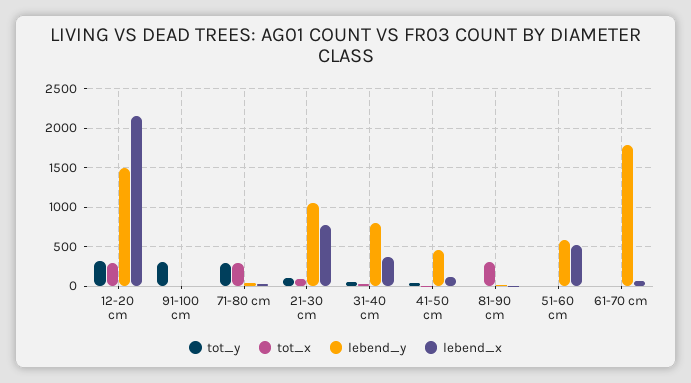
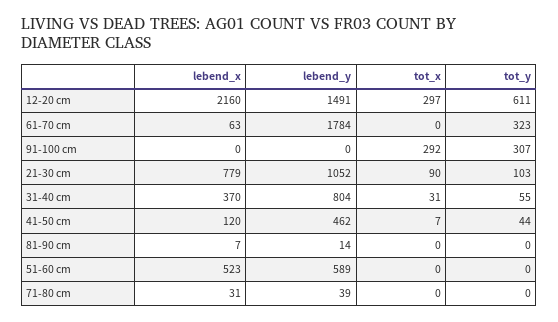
  {
    "tot_y": {
-     "12-20 cm": 300,
+     "12-20 cm": 611,
      "91-100 cm": 307,
-     "71-80 cm": 300,
+     "71-80 cm": 0,
      "21-30 cm": 103,
      "31-40 cm": 55,
      "41-50 cm": 44,
      "81-90 cm": 0,
      "51-60 cm": 0,
-     "61-70 cm": 0
+     "61-70 cm": 323
    },
    "tot_x": {
      "12-20 cm": 297,
-     "91-100 cm": 0,
+     "91-100 cm": 292,
-     "71-80 cm": 300,
+     "71-80 cm": 0,
      "21-30 cm": 90,
      "31-40 cm": 31,
      "41-50 cm": 7,
-     "81-90 cm": 300,
+     "81-90 cm": 0,
      "51-60 cm": 0,
      "61-70 cm": 0
    },
    "lebend_y": {
      "12-20 cm": 1491,
      "91-100 cm": 0,
      "71-80 cm": 39,
      "21-30 cm": 1052,
      "31-40 cm": 804,
      "41-50 cm": 462,
      "81-90 cm": 14,
      "51-60 cm": 589,
      "61-70 cm": 1784
    },
    "lebend_x": {
      "12-20 cm": 2160,
      "91-100 cm": 0,
      "71-80 cm": 31,
      "21-30 cm": 779,
      "31-40 cm": 370,
      "41-50 cm": 120,
      "81-90 cm": 7,
      "51-60 cm": 523,
      "61-70 cm": 63
    }
  }

